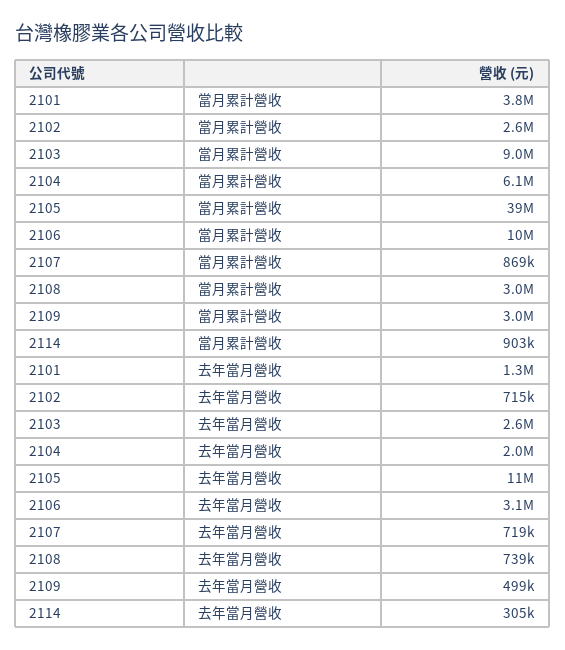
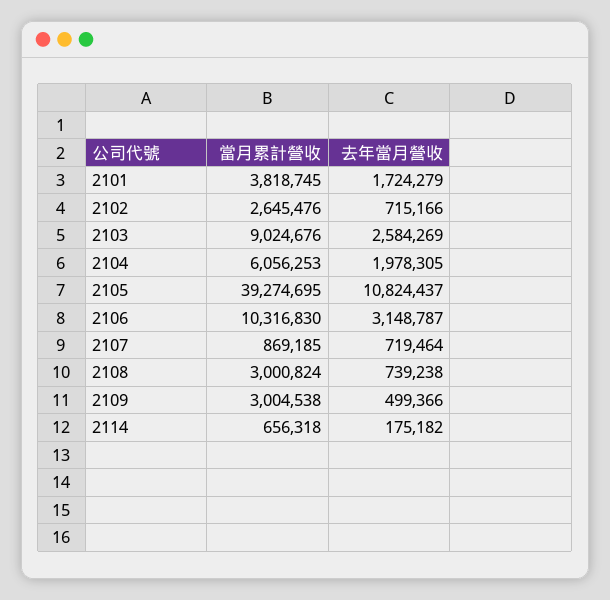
  {
    "2101": {
      "當月累計營收": 3818745,
-     "去年當月營收": 1300000
+     "去年當月營收": 1724279
    },
    "2102": {
      "當月累計營收": 2645476,
      "去年當月營收": 715166
    },
    "2103": {
      "當月累計營收": 9024676,
      "去年當月營收": 2584269
    },
    "2104": {
      "當月累計營收": 6056253,
      "去年當月營收": 1978305
    },
    "2105": {
      "當月累計營收": 39274695,
      "去年當月營收": 10824437
    },
    "2106": {
      "當月累計營收": 10316830,
      "去年當月營收": 3148787
    },
    "2107": {
      "當月累計營收": 869185,
      "去年當月營收": 719464
    },
    "2108": {
      "當月累計營收": 3000824,
      "去年當月營收": 739238
    },
    "2109": {
      "當月累計營收": 3004538,
      "去年當月營收": 499366
    },
    "2114": {
-     "當月累計營收": 903000,
+     "當月累計營收": 656318,
-     "去年當月營收": 305000
+     "去年當月營收": 175182
    }
  }

